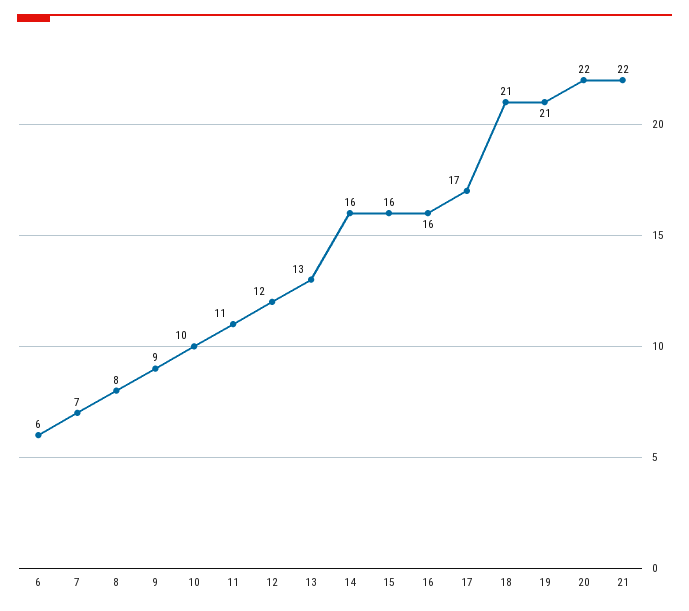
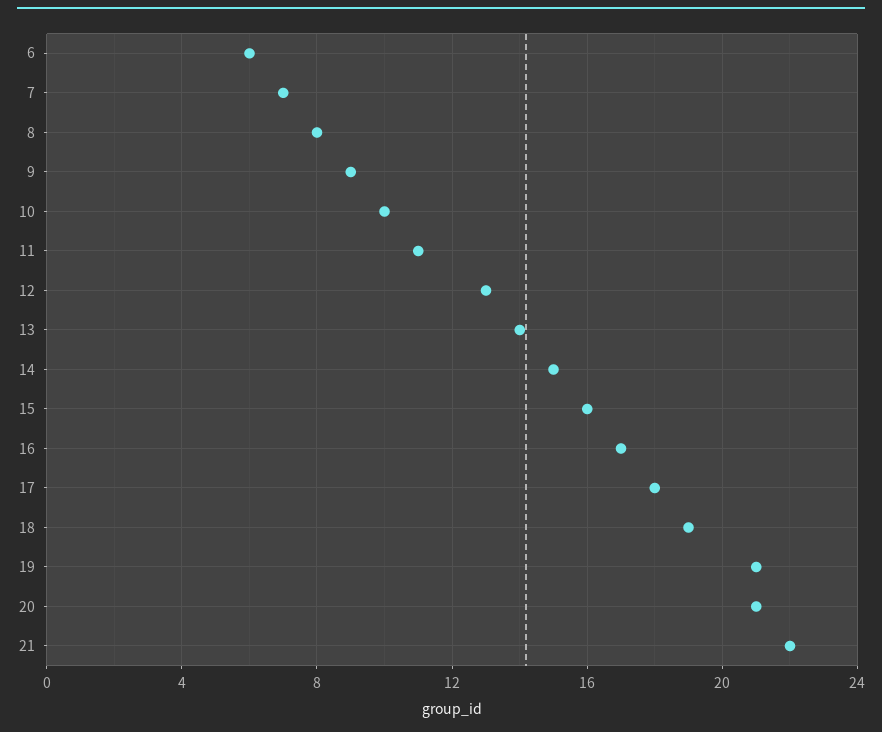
  {
    "6": 6,
    "7": 7,
    "8": 8,
    "9": 9,
    "10": 10,
    "11": 11,
-   "12": 12,
+   "12": 13,
-   "13": 13,
+   "13": 14,
-   "14": 16,
+   "14": 15,
    "15": 16,
-   "16": 16,
+   "16": 17,
-   "17": 17,
+   "17": 18,
-   "18": 21,
+   "18": 19,
    "19": 21,
-   "20": 22,
+   "20": 21,
    "21": 22
  }

